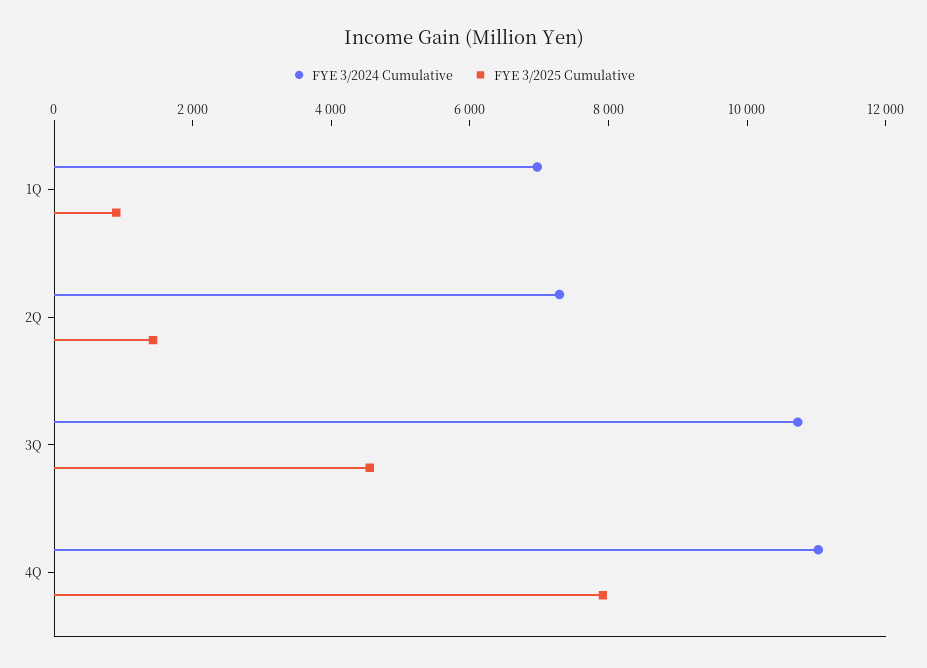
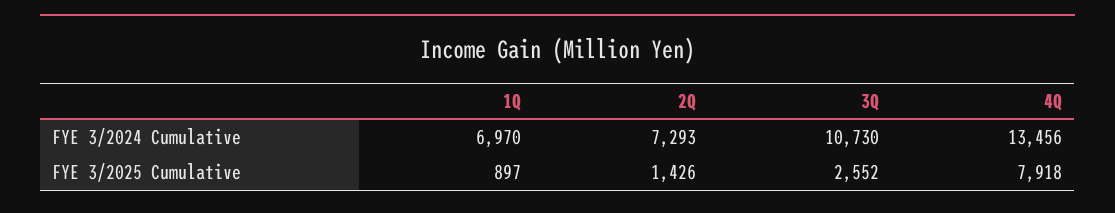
  {
    "FYE 3/2024 Cumulative": {
      "1Q": 6970,
      "2Q": 7293,
      "3Q": 10730,
-     "4Q": 11000
+     "4Q": 13456
    },
    "FYE 3/2025 Cumulative": {
      "1Q": 897,
      "2Q": 1426,
-     "3Q": 4500,
+     "3Q": 2552,
      "4Q": 7918
    }
  }

